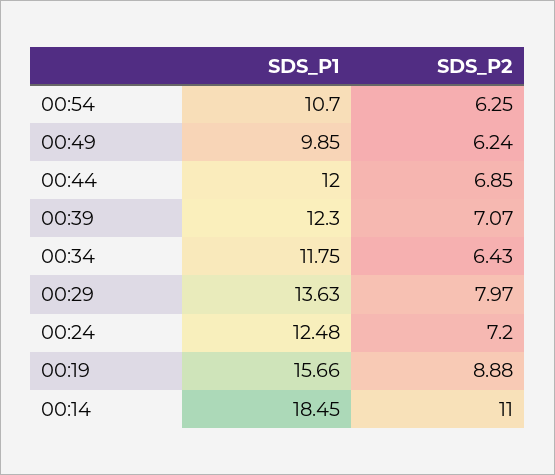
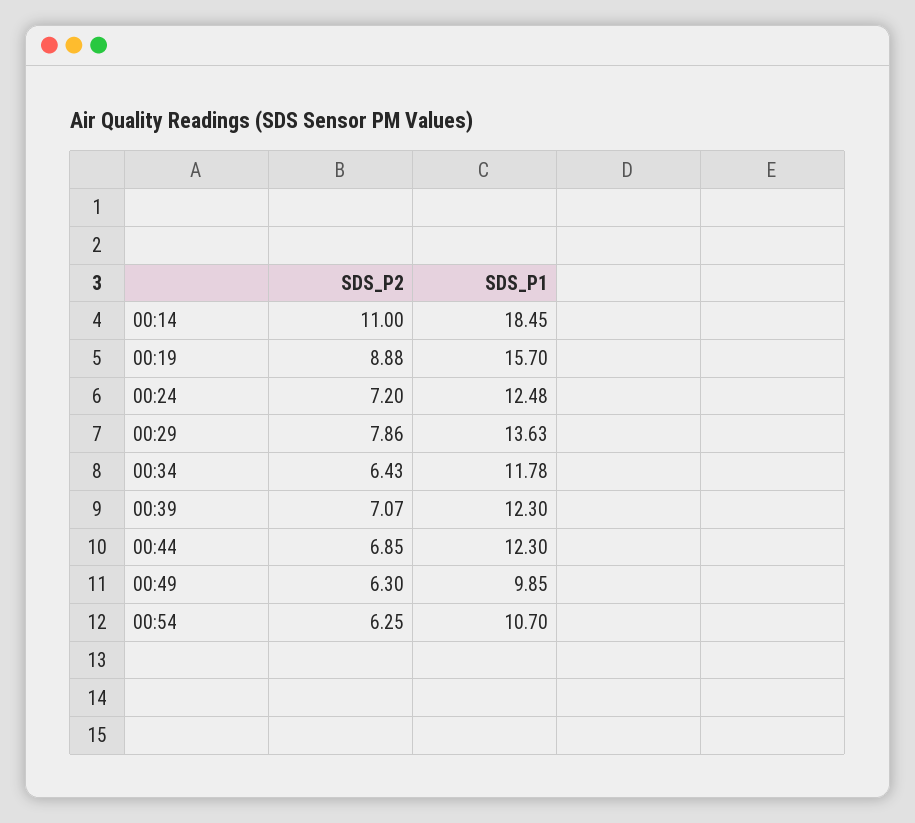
  {
    "SDS_P1": {
      "00:54": 10.7,
      "00:49": 9.85,
-     "00:44": 12,
+     "00:44": 12.3,
      "00:39": 12.3,
-     "00:34": 11.75,
+     "00:34": 11.78,
      "00:29": 13.63,
      "00:24": 12.48,
-     "00:19": 15.66,
+     "00:19": 15.7,
      "00:14": 18.45
    },
    "SDS_P2": {
      "00:54": 6.25,
-     "00:49": 6.24,
+     "00:49": 6.3,
      "00:44": 6.85,
      "00:39": 7.07,
      "00:34": 6.43,
-     "00:29": 7.97,
+     "00:29": 7.86,
      "00:24": 7.2,
      "00:19": 8.88,
      "00:14": 11
    }
  }

